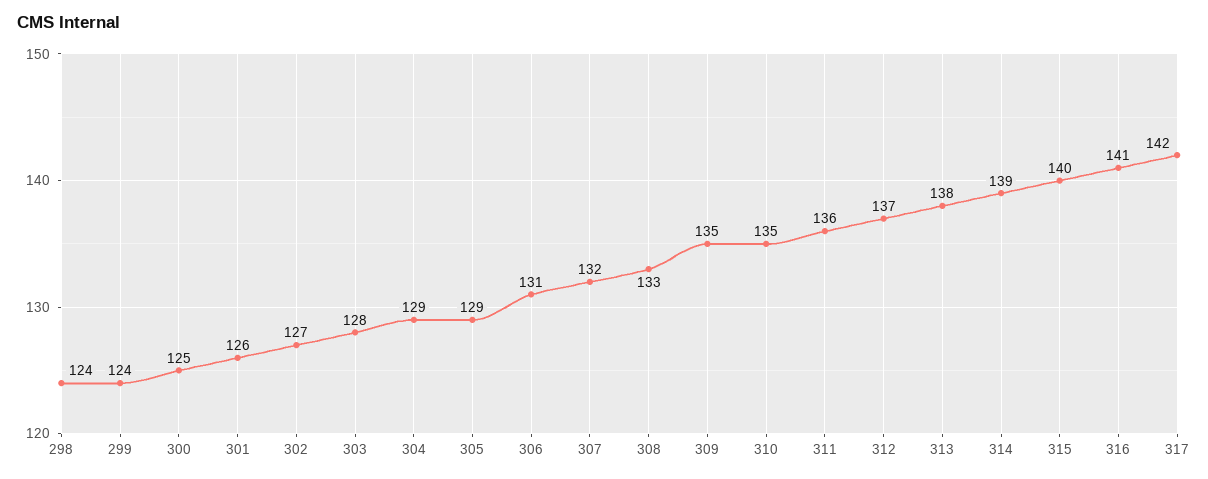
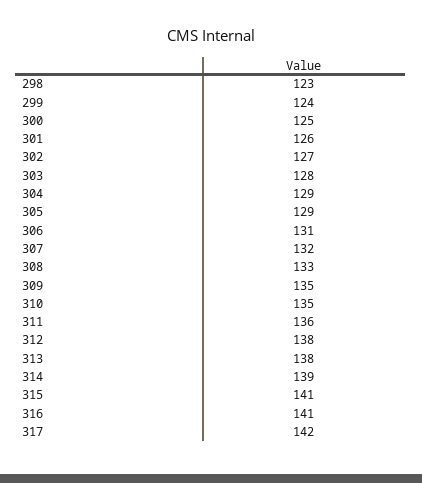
  {
-   "298": 124,
+   "298": 123,
    "299": 124,
    "300": 125,
    "301": 126,
    "302": 127,
    "303": 128,
    "304": 129,
    "305": 129,
    "306": 131,
    "307": 132,
    "308": 133,
    "309": 135,
    "310": 135,
    "311": 136,
-   "312": 137,
+   "312": 138,
    "313": 138,
    "314": 139,
-   "315": 140,
+   "315": 141,
    "316": 141,
    "317": 142
  }

